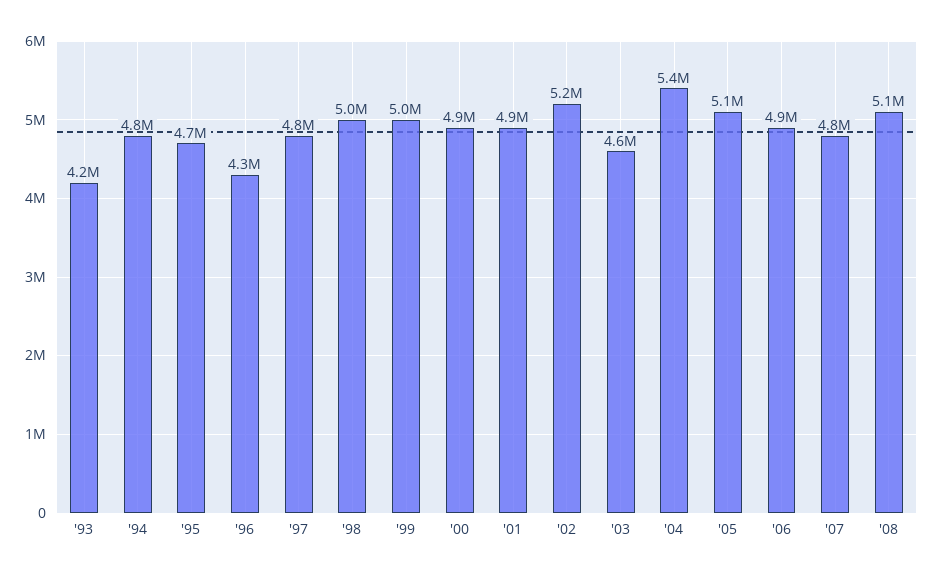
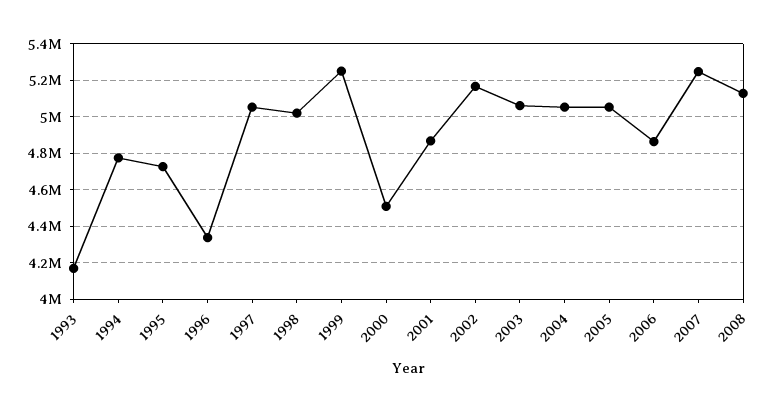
  {
    "'93": 4200000,
    "'94": 4800000,
    "'95": 4700000,
    "'96": 4300000,
-   "'97": 4800000,
+   "'97": 5050000,
    "'98": 5000000,
-   "'99": 5000000,
+   "'99": 5250000,
-   "'00": 4900000,
+   "'00": 4500000,
    "'01": 4900000,
    "'02": 5200000,
-   "'03": 4600000,
+   "'03": 5050000,
-   "'04": 5400000,
+   "'04": 5050000,
    "'05": 5100000,
    "'06": 4900000,
-   "'07": 4800000,
+   "'07": 5250000,
    "'08": 5100000
  }

